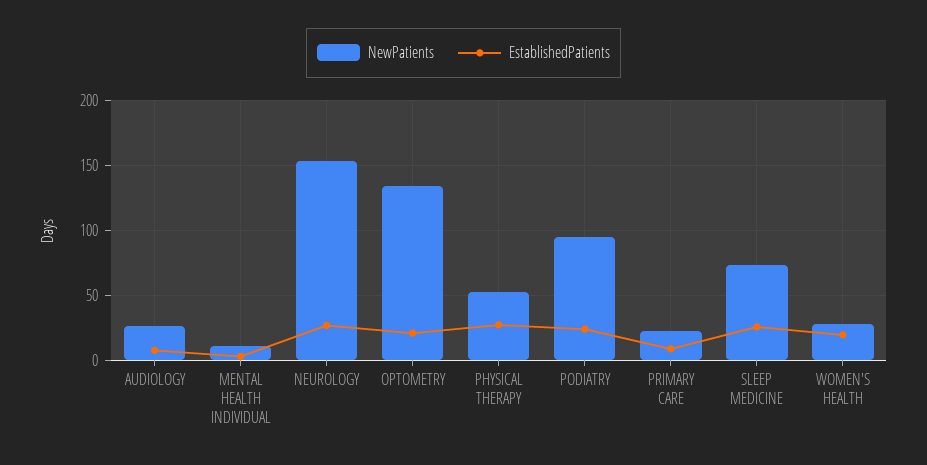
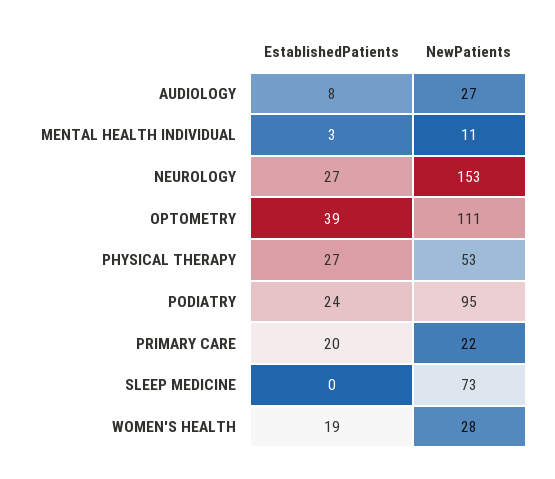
  {
    "NewPatients": {
      "AUDIOLOGY": 27,
      "MENTAL HEALTH INDIVIDUAL": 11,
      "NEUROLOGY": 153,
-     "OPTOMETRY": 135,
+     "OPTOMETRY": 111,
      "PHYSICAL THERAPY": 53,
      "PODIATRY": 95,
      "PRIMARY CARE": 22,
      "SLEEP MEDICINE": 73,
      "WOMEN'S HEALTH": 28
    },
    "EstablishedPatients": {
      "AUDIOLOGY": 8,
      "MENTAL HEALTH INDIVIDUAL": 3,
      "NEUROLOGY": 27,
-     "OPTOMETRY": 20,
+     "OPTOMETRY": 39,
      "PHYSICAL THERAPY": 27,
      "PODIATRY": 24,
-     "PRIMARY CARE": 10,
+     "PRIMARY CARE": 20,
-     "SLEEP MEDICINE": 25,
+     "SLEEP MEDICINE": 0,
      "WOMEN'S HEALTH": 19
    }
  }

